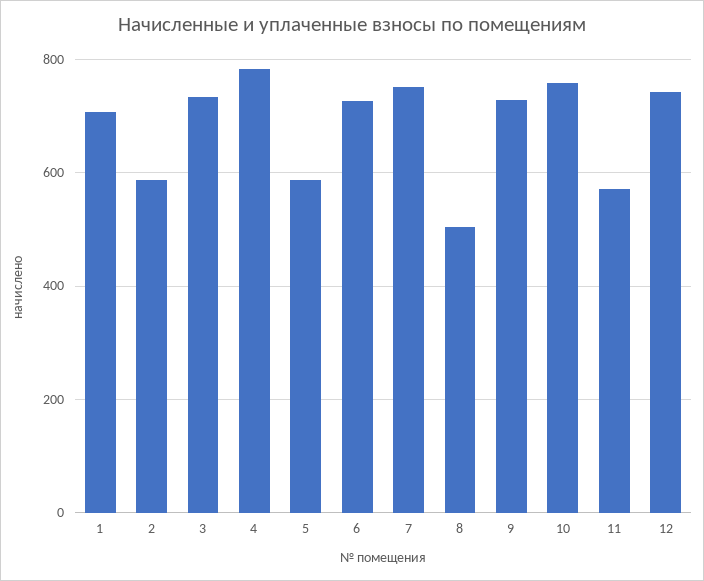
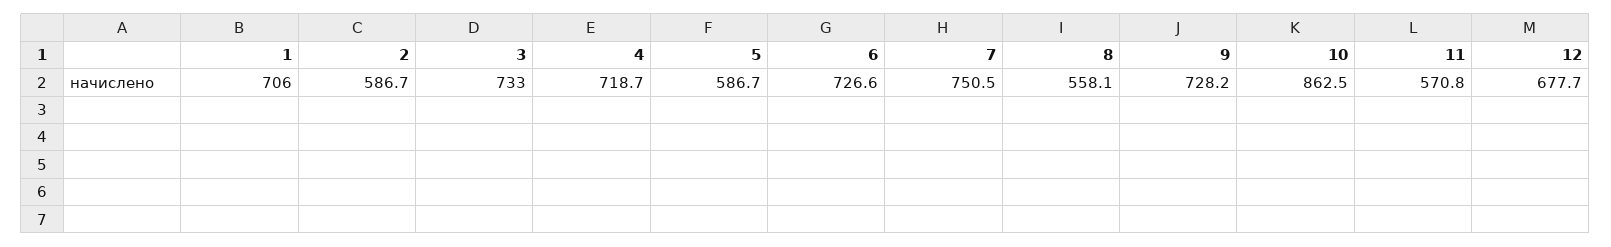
  {
    "1": 706,
    "2": 586.7,
    "3": 733,
-   "4": 780,
+   "4": 718.7,
    "5": 586.7,
    "6": 726.6,
    "7": 750.5,
-   "8": 500,
+   "8": 558.1,
    "9": 728.2,
-   "10": 760,
+   "10": 862.5,
    "11": 570.8,
-   "12": 740
+   "12": 677.7
  }

